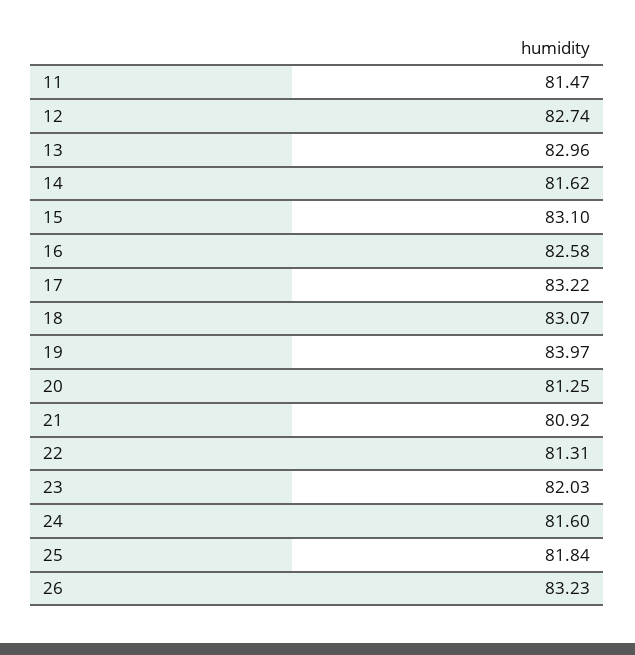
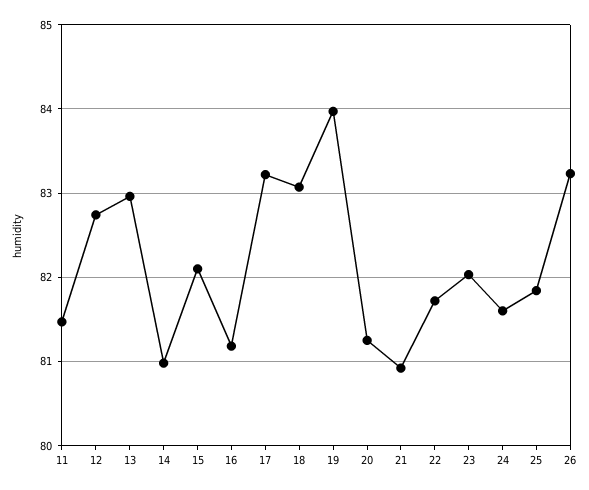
  {
    "11": 81.47,
    "12": 82.74,
    "13": 82.96,
-   "14": 81.62,
+   "14": 81,
-   "15": 83.1,
+   "15": 82.1,
-   "16": 82.58,
+   "16": 81.2,
    "17": 83.22,
    "18": 83.07,
    "19": 83.97,
    "20": 81.25,
    "21": 80.92,
-   "22": 81.31,
+   "22": 81.7,
    "23": 82.03,
    "24": 81.6,
    "25": 81.84,
    "26": 83.23
  }

